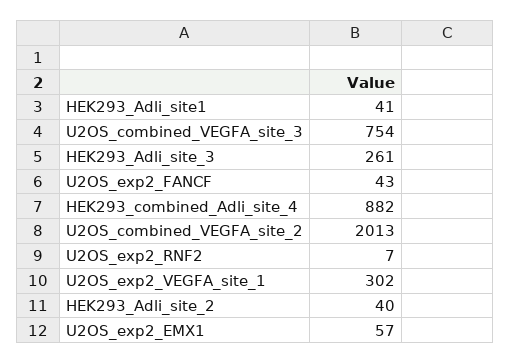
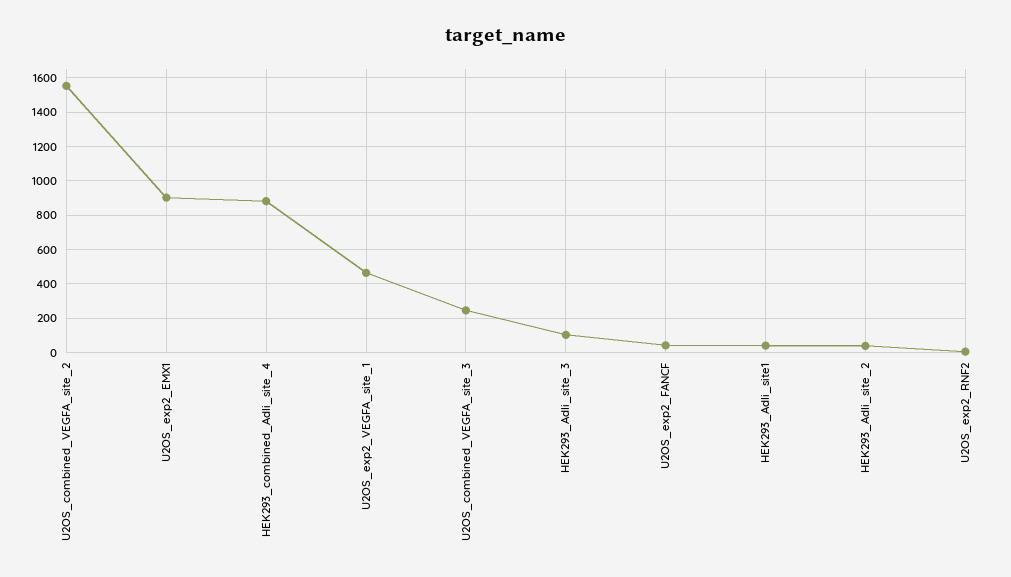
  {
    "HEK293_Adli_site1": 41,
-   "U2OS_combined_VEGFA_site_3": 754,
+   "U2OS_combined_VEGFA_site_3": 250,
-   "HEK293_Adli_site_3": 261,
+   "HEK293_Adli_site_3": 100,
    "U2OS_exp2_FANCF": 43,
    "HEK293_combined_Adli_site_4": 882,
-   "U2OS_combined_VEGFA_site_2": 2013,
+   "U2OS_combined_VEGFA_site_2": 1550,
    "U2OS_exp2_RNF2": 7,
-   "U2OS_exp2_VEGFA_site_1": 302,
+   "U2OS_exp2_VEGFA_site_1": 450,
    "HEK293_Adli_site_2": 40,
-   "U2OS_exp2_EMX1": 57
+   "U2OS_exp2_EMX1": 900
  }

